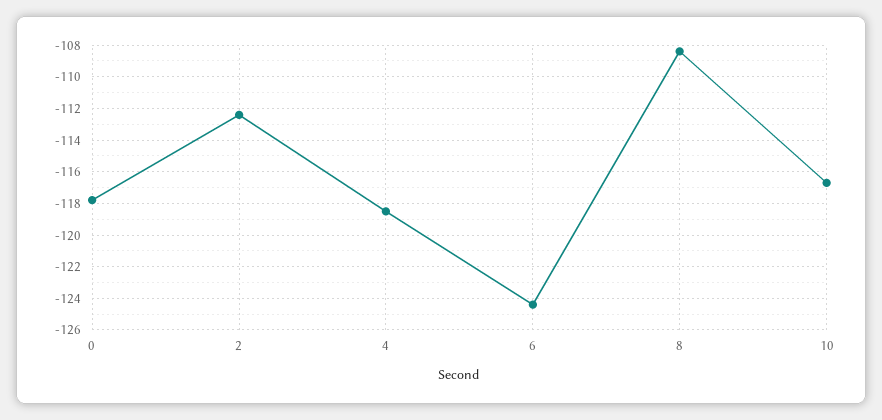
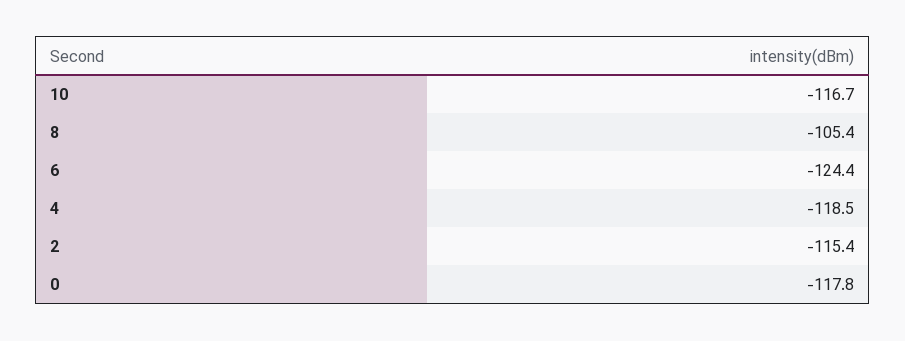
  {
    "0": -117.8,
-   "2": -112.5,
+   "2": -115.4,
    "4": -118.5,
    "6": -124.4,
-   "8": -108.5,
+   "8": -105.4,
    "10": -116.7
  }

